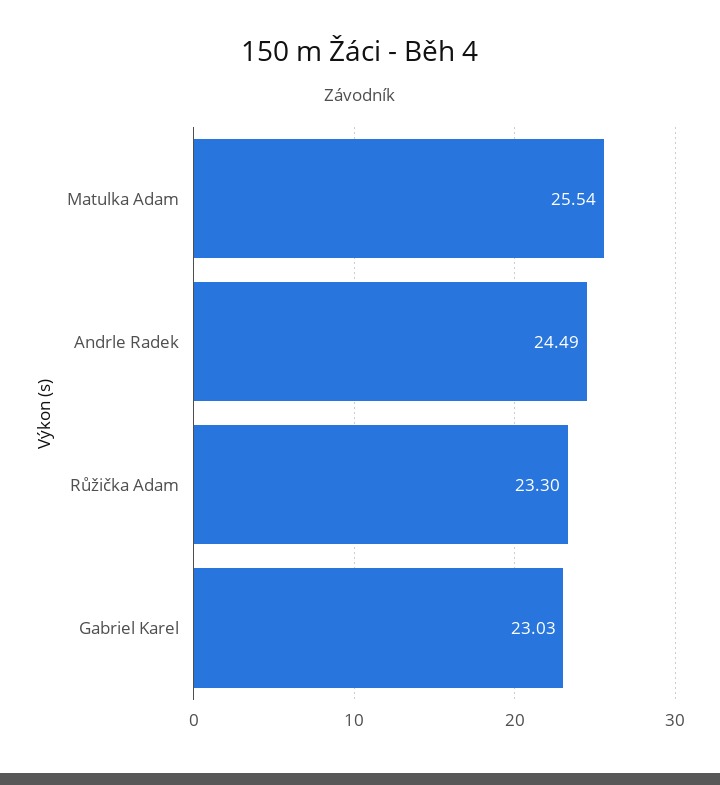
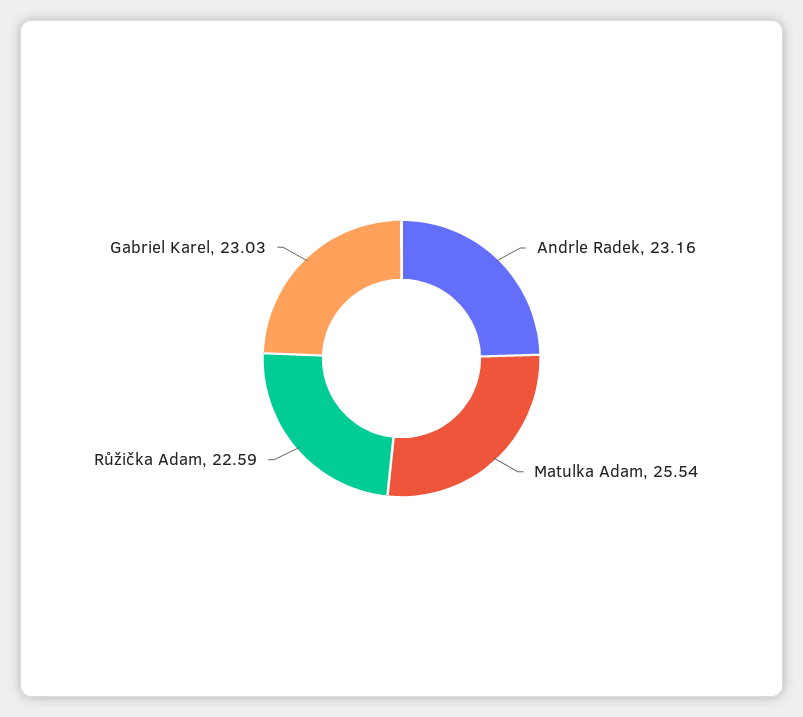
  {
    "Matulka Adam": 25.54,
-   "Andrle Radek": 24.49,
+   "Andrle Radek": 23.16,
-   "Růžička Adam": 23.3,
+   "Růžička Adam": 22.59,
    "Gabriel Karel": 23.03
  }

